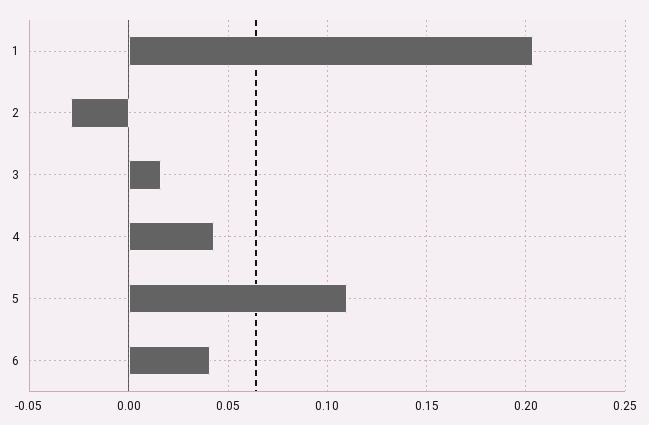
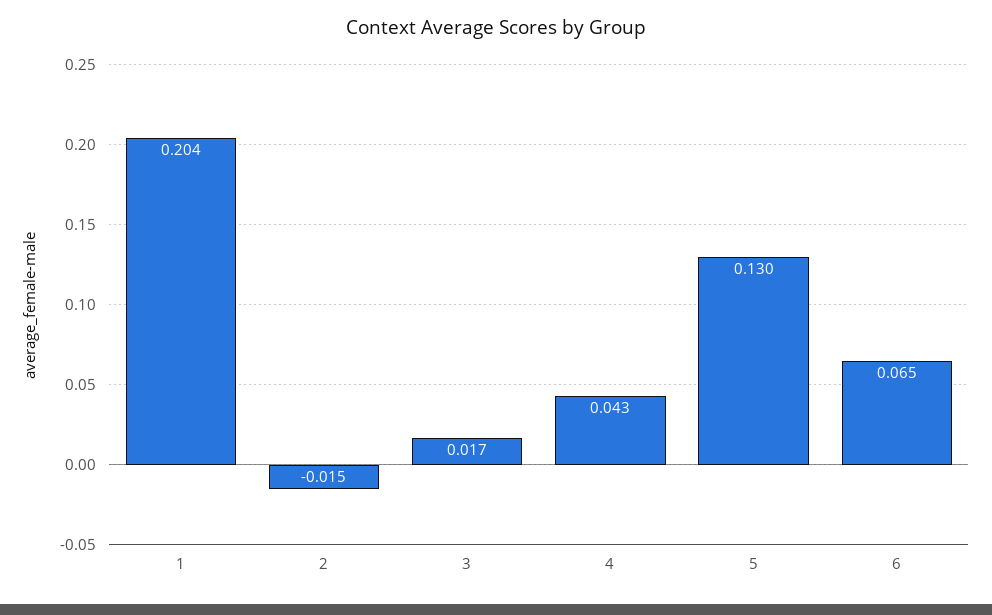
  {
    "1": 0.204,
-   "2": -0.03,
+   "2": -0.015,
    "3": 0.017,
    "4": 0.043,
-   "5": 0.11,
+   "5": 0.13,
-   "6": 0.04
+   "6": 0.065
  }

